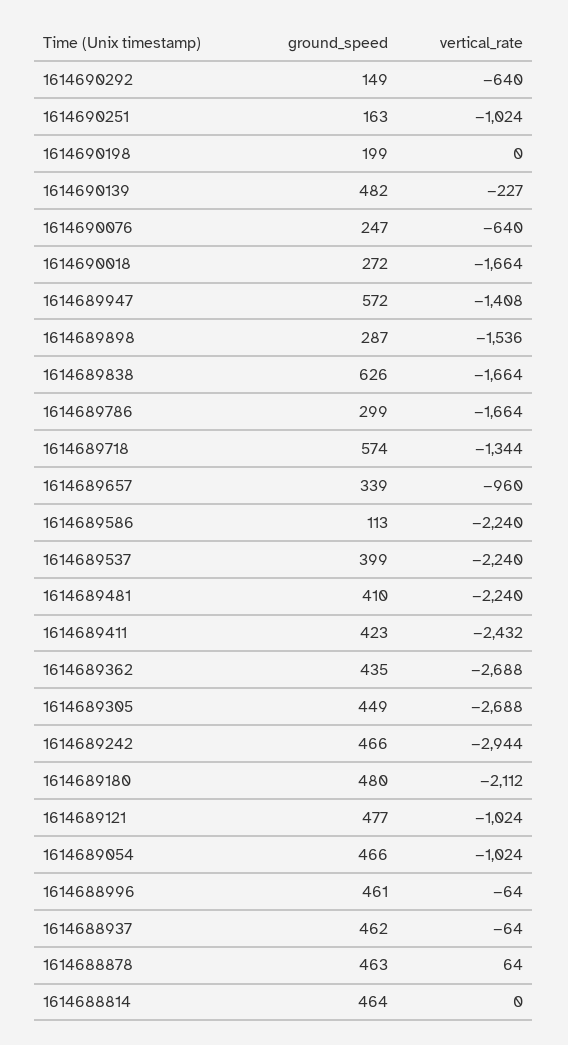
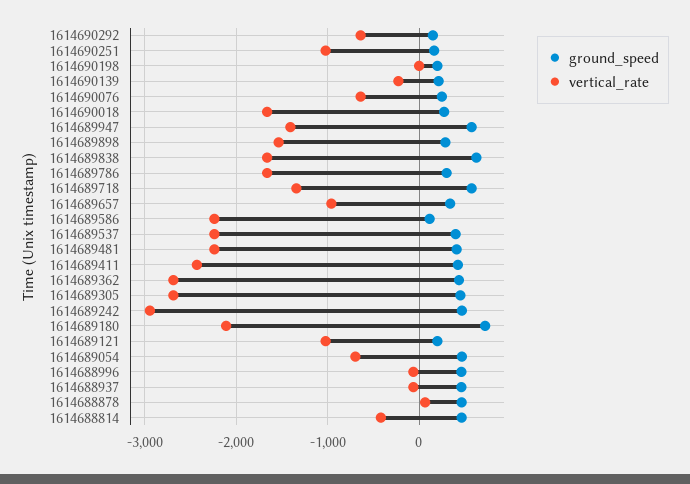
  {
    "ground_speed": {
      "1614690292": 149,
      "1614690251": 163,
      "1614690198": 199,
-     "1614690139": 482,
+     "1614690139": 200,
      "1614690076": 247,
      "1614690018": 272,
      "1614689947": 572,
      "1614689898": 287,
      "1614689838": 626,
      "1614689786": 299,
      "1614689718": 574,
      "1614689657": 339,
      "1614689586": 113,
      "1614689537": 399,
      "1614689481": 410,
      "1614689411": 423,
      "1614689362": 435,
      "1614689305": 449,
      "1614689242": 466,
-     "1614689180": 480,
+     "1614689180": 700,
-     "1614689121": 477,
+     "1614689121": 200,
      "1614689054": 466,
      "1614688996": 461,
      "1614688937": 462,
      "1614688878": 463,
      "1614688814": 464
    },
    "vertical_rate": {
      "1614690292": -640,
      "1614690251": -1024,
      "1614690198": 0,
      "1614690139": -227,
      "1614690076": -640,
      "1614690018": -1664,
      "1614689947": -1408,
      "1614689898": -1536,
      "1614689838": -1664,
      "1614689786": -1664,
      "1614689718": -1344,
      "1614689657": -960,
      "1614689586": -2240,
      "1614689537": -2240,
      "1614689481": -2240,
      "1614689411": -2432,
      "1614689362": -2688,
      "1614689305": -2688,
      "1614689242": -2944,
      "1614689180": -2112,
      "1614689121": -1024,
-     "1614689054": -1024,
+     "1614689054": -700,
      "1614688996": -64,
      "1614688937": -64,
      "1614688878": 64,
-     "1614688814": 0
+     "1614688814": -400
    }
  }

